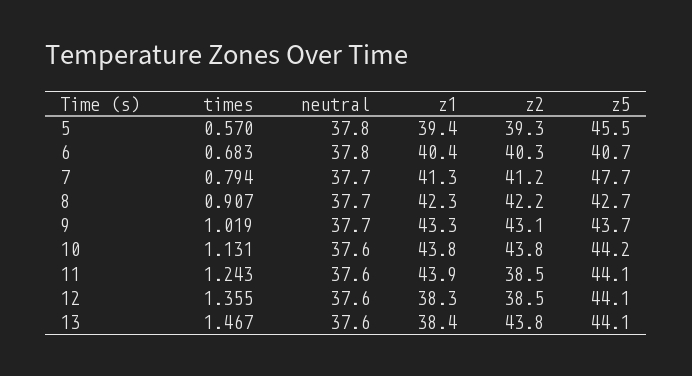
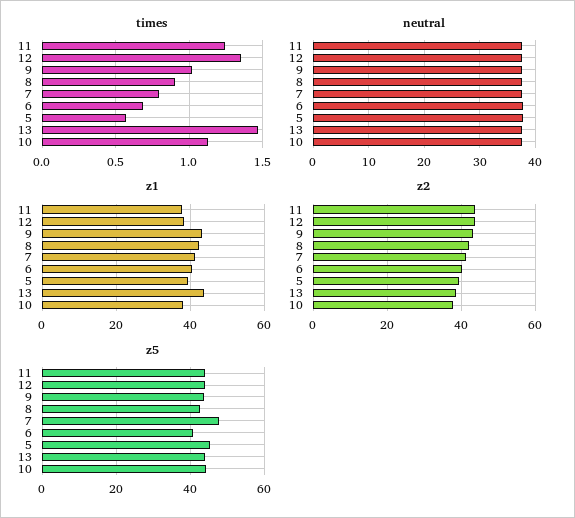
  {
    "times": {
      "5": 0.57,
      "6": 0.683,
      "7": 0.794,
      "8": 0.907,
      "9": 1.019,
      "10": 1.131,
      "11": 1.243,
      "12": 1.355,
      "13": 1.467
    },
    "neutral": {
      "5": 37.8,
      "6": 37.8,
      "7": 37.7,
      "8": 37.7,
      "9": 37.7,
      "10": 37.6,
      "11": 37.6,
      "12": 37.6,
      "13": 37.6
    },
    "z1": {
      "5": 39.4,
      "6": 40.4,
      "7": 41.3,
      "8": 42.3,
      "9": 43.3,
-     "10": 43.8,
+     "10": 38,
-     "11": 43.9,
+     "11": 38,
      "12": 38.3,
-     "13": 38.4
+     "13": 44
    },
    "z2": {
      "5": 39.3,
      "6": 40.3,
      "7": 41.2,
      "8": 42.2,
      "9": 43.1,
-     "10": 43.8,
+     "10": 38,
-     "11": 38.5,
+     "11": 44,
-     "12": 38.5,
+     "12": 44,
-     "13": 43.8
+     "13": 38
    },
    "z5": {
      "5": 45.5,
      "6": 40.7,
      "7": 47.7,
      "8": 42.7,
      "9": 43.7,
      "10": 44.2,
      "11": 44.1,
      "12": 44.1,
      "13": 44.1
    }
  }

